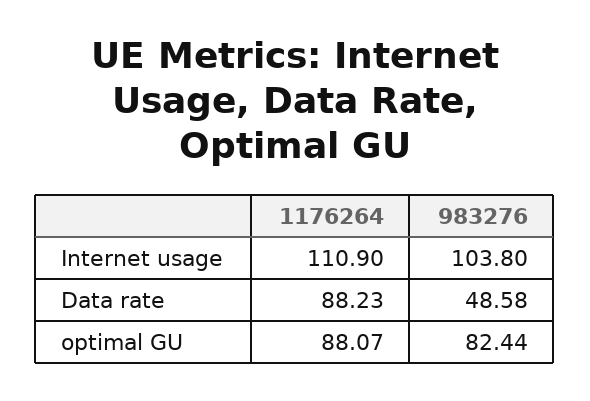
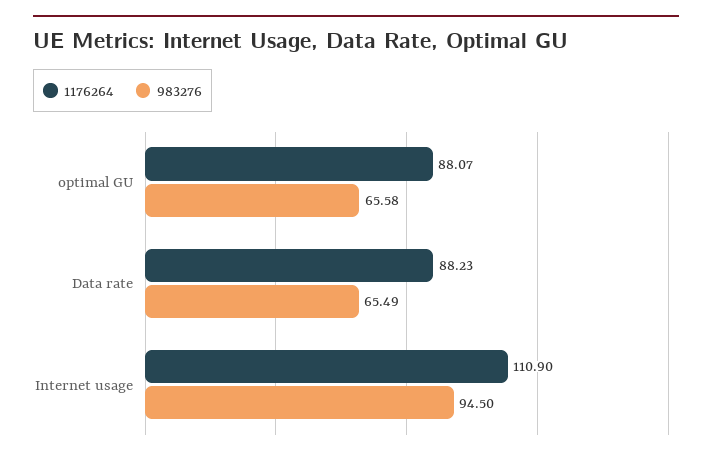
  {
    "1176264": {
      "Internet usage": 110.9,
      "Data rate": 88.23,
      "optimal GU": 88.07
    },
    "983276": {
-     "Internet usage": 103.8,
+     "Internet usage": 94.5,
-     "Data rate": 48.58,
+     "Data rate": 65.49,
-     "optimal GU": 82.44
+     "optimal GU": 65.58
    }
  }

